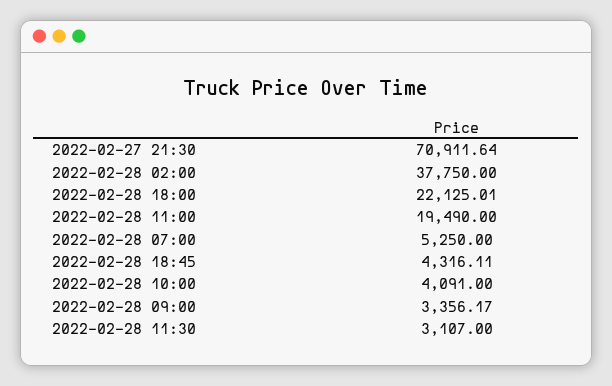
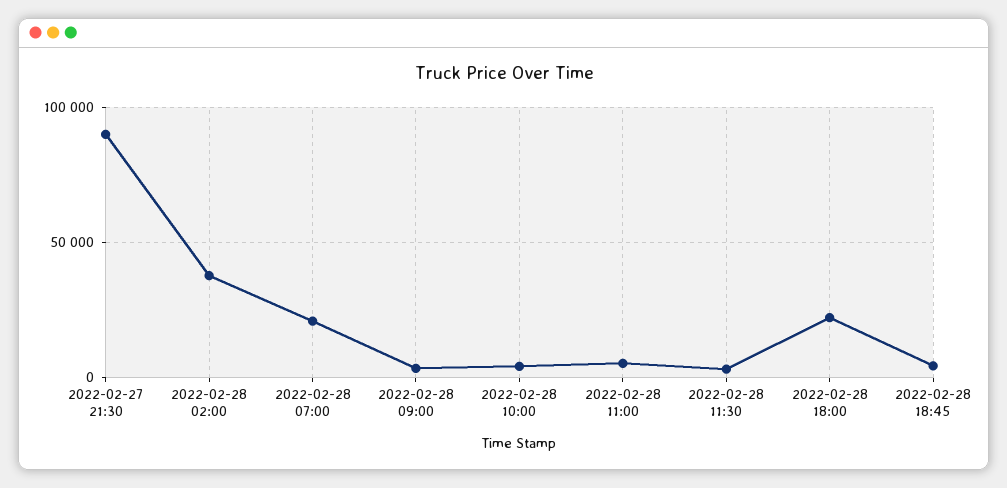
  {
-   "2022-02-27 21:30": 70911.64,
+   "2022-02-27 21:30": 90000,
    "2022-02-28 02:00": 37750,
    "2022-02-28 18:00": 22125.01,
-   "2022-02-28 11:00": 19490,
+   "2022-02-28 11:00": 5000,
-   "2022-02-28 07:00": 5250,
+   "2022-02-28 07:00": 20000,
    "2022-02-28 18:45": 4316.11,
    "2022-02-28 10:00": 4091,
    "2022-02-28 09:00": 3356.17,
    "2022-02-28 11:30": 3107
  }

